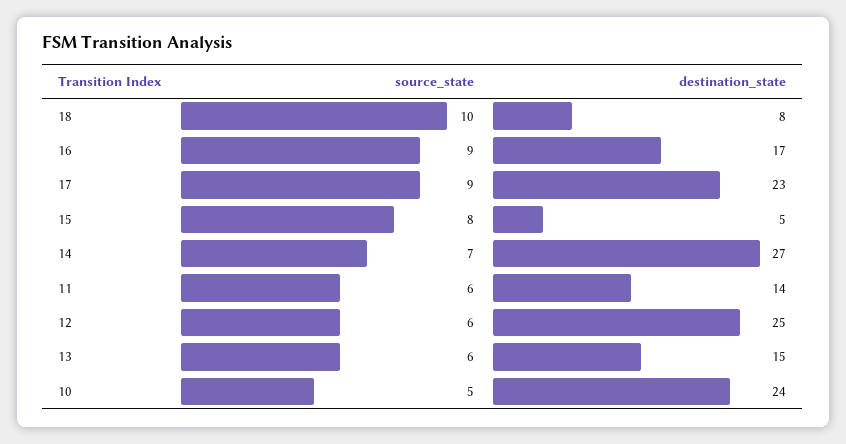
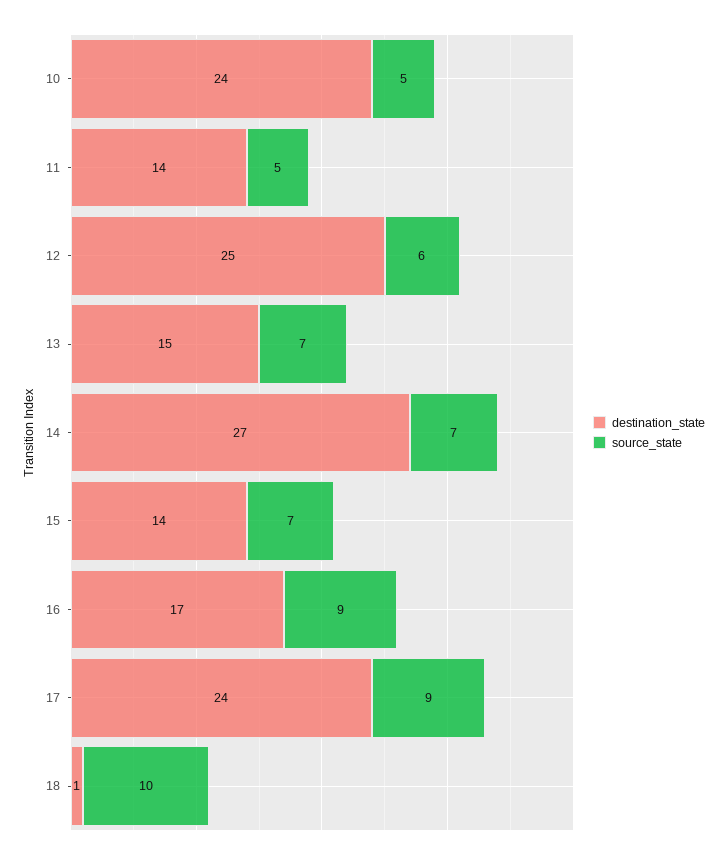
  {
    "source_state": {
      "18": 10,
      "16": 9,
      "17": 9,
-     "15": 8,
+     "15": 7,
      "14": 7,
-     "11": 6,
+     "11": 5,
      "12": 6,
-     "13": 6,
+     "13": 7,
      "10": 5
    },
    "destination_state": {
-     "18": 8,
+     "18": 1,
      "16": 17,
-     "17": 23,
+     "17": 24,
-     "15": 5,
+     "15": 14,
      "14": 27,
      "11": 14,
      "12": 25,
      "13": 15,
      "10": 24
    }
  }

